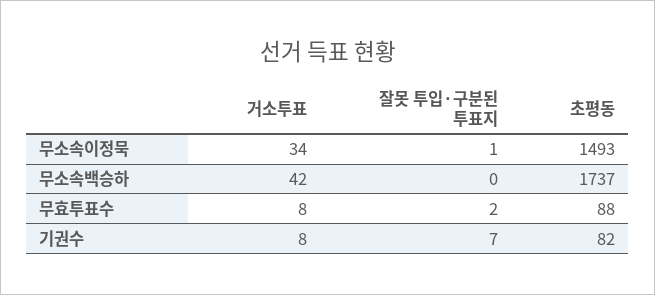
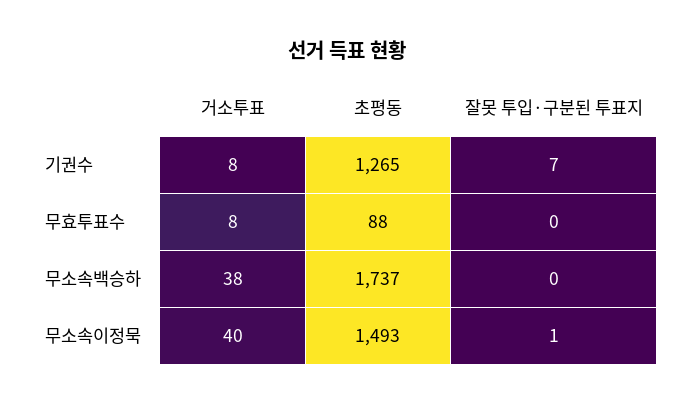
  {
    "거소투표": {
-     "무소속이정묵": 34,
+     "무소속이정묵": 40,
-     "무소속백승하": 42,
+     "무소속백승하": 38,
      "무효투표수": 8,
      "기권수": 8
    },
    "잘못 투입·구분된 투표지": {
      "무소속이정묵": 1,
      "무소속백승하": 0,
-     "무효투표수": 2,
+     "무효투표수": 0,
      "기권수": 7
    },
    "초평동": {
      "무소속이정묵": 1493,
      "무소속백승하": 1737,
      "무효투표수": 88,
-     "기권수": 82
+     "기권수": 1265
    }
  }

